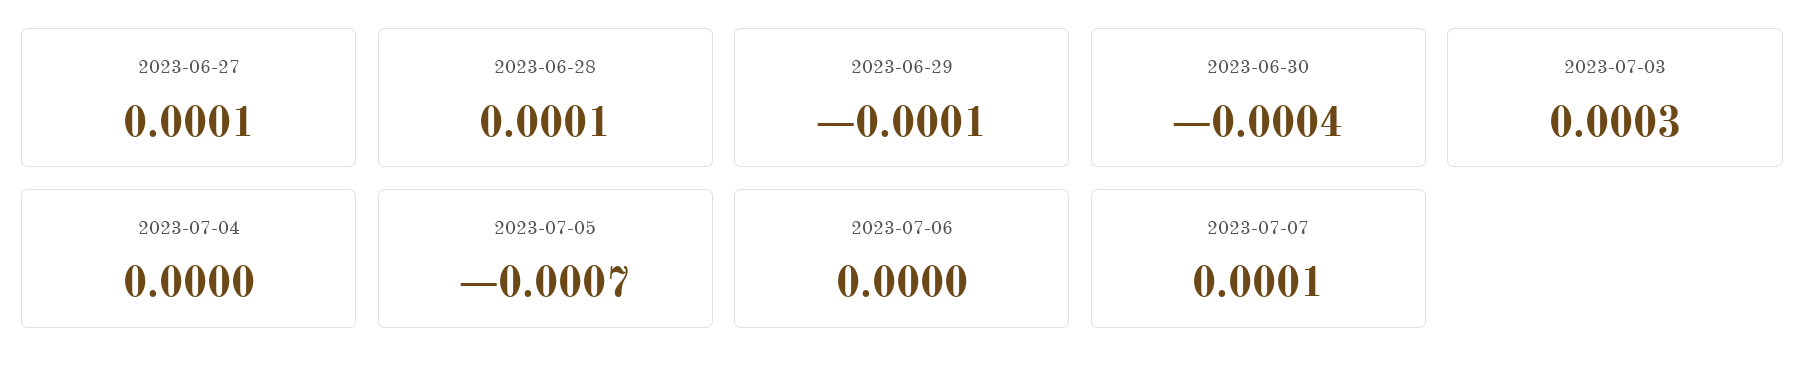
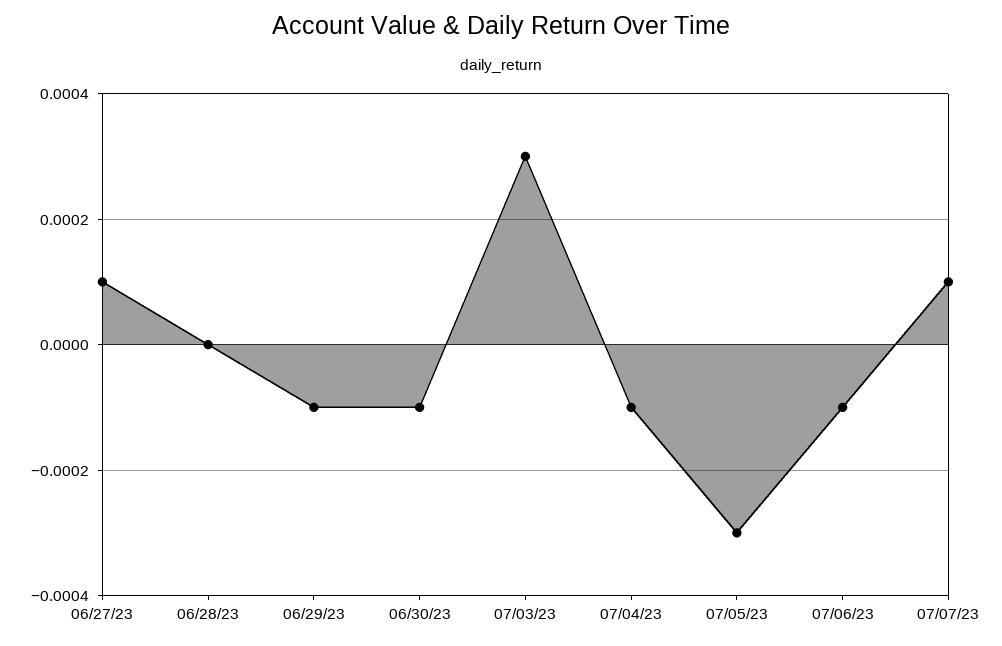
  {
    "2023-06-27": 0.0001,
-   "2023-06-28": 0.0001,
+   "2023-06-28": 0,
    "2023-06-29": -0.0001,
-   "2023-06-30": -0.0004,
+   "2023-06-30": -0.0001,
    "2023-07-03": 0.0003,
-   "2023-07-04": 0,
+   "2023-07-04": -0.0001,
-   "2023-07-05": -0.0007,
+   "2023-07-05": -0.0003,
-   "2023-07-06": 0,
+   "2023-07-06": -0.0001,
    "2023-07-07": 0.0001
  }

